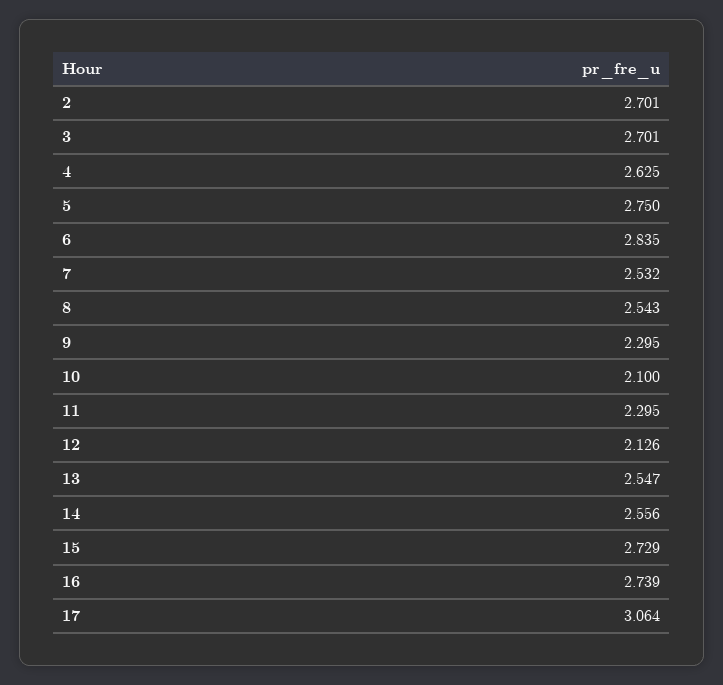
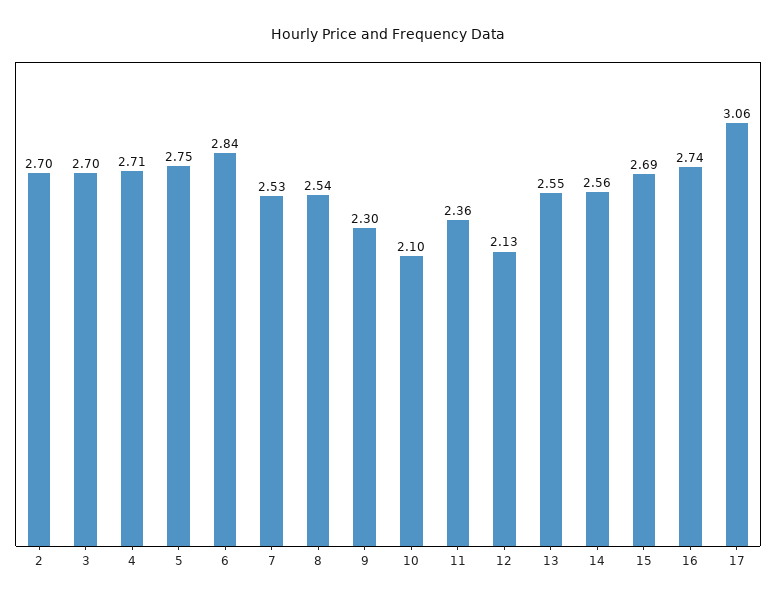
  {
    "2": 2.701,
    "3": 2.701,
-   "4": 2.625,
+   "4": 2.71,
    "5": 2.75,
    "6": 2.835,
    "7": 2.532,
    "8": 2.543,
    "9": 2.295,
    "10": 2.1,
-   "11": 2.295,
+   "11": 2.36,
    "12": 2.126,
    "13": 2.547,
    "14": 2.556,
-   "15": 2.729,
+   "15": 2.69,
    "16": 2.739,
    "17": 3.064
  }

